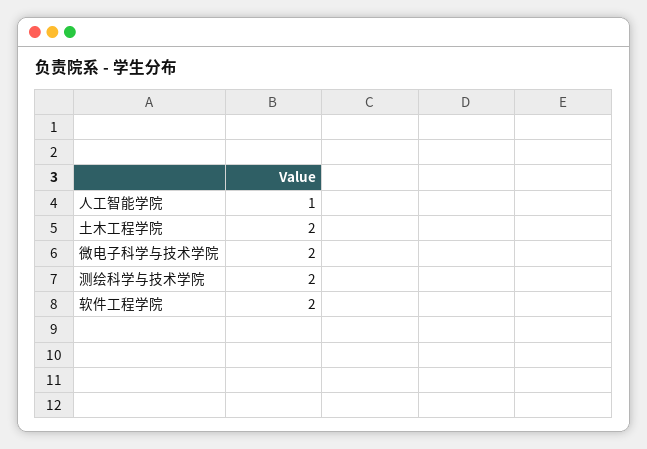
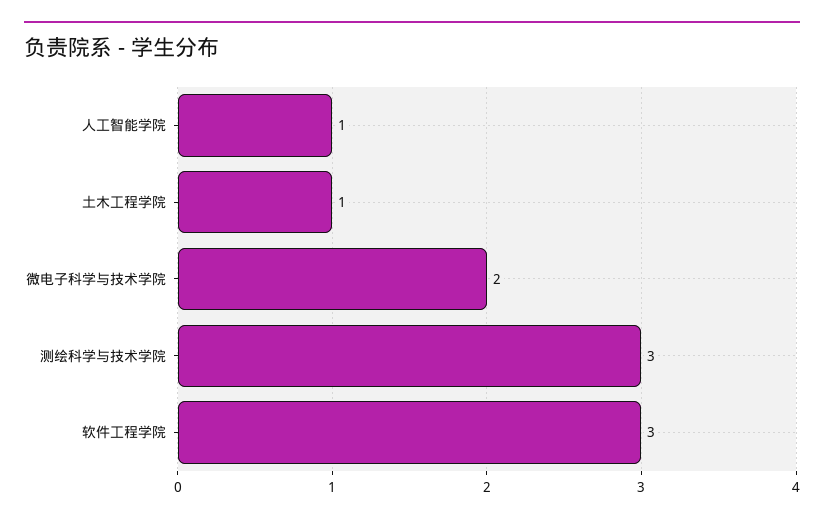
  {
    "人工智能学院": 1,
-   "土木工程学院": 2,
+   "土木工程学院": 1,
    "微电子科学与技术学院": 2,
-   "测绘科学与技术学院": 2,
+   "测绘科学与技术学院": 3,
-   "软件工程学院": 2
+   "软件工程学院": 3
  }

